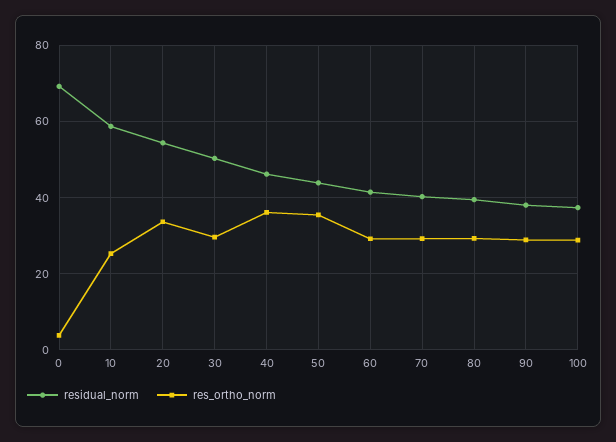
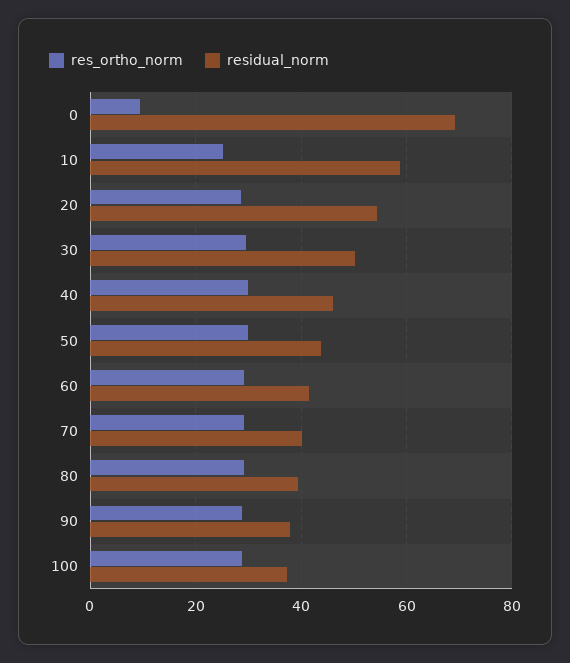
  {
    "residual_norm": {
      "0": 70,
      "10": 58,
      "20": 54,
      "30": 50,
      "40": 46,
      "50": 44,
      "60": 42,
      "70": 40,
      "80": 40,
      "90": 38,
      "100": 38
    },
    "res_ortho_norm": {
-     "0": 4,
+     "0": 10,
      "10": 26,
-     "20": 34,
+     "20": 28,
      "30": 30,
-     "40": 36,
+     "40": 30,
-     "50": 36,
+     "50": 30,
      "60": 30,
      "70": 30,
      "80": 30,
      "90": 28,
      "100": 28
    }
  }

